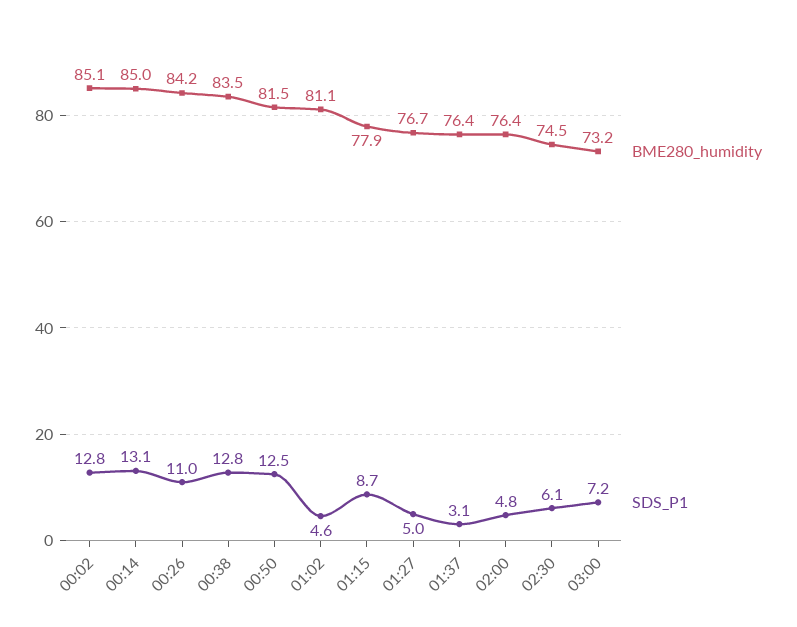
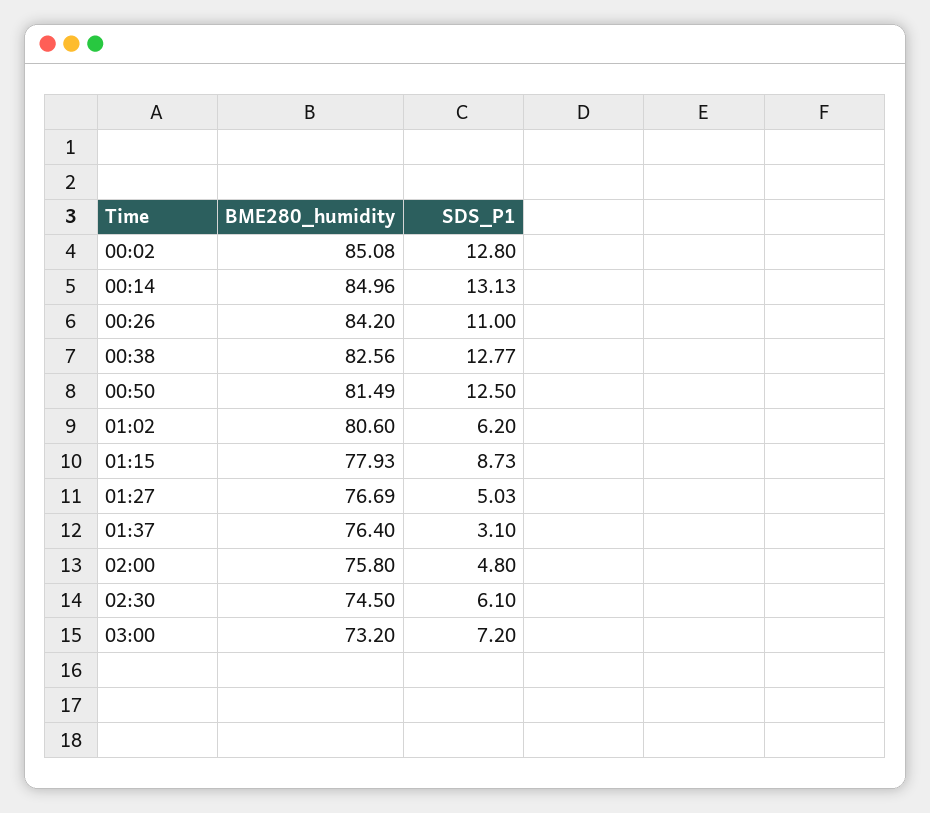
  {
    "BME280_humidity": {
      "00:02": 85.08,
      "00:14": 84.96,
      "00:26": 84.2,
-     "00:38": 83.5,
+     "00:38": 82.56,
      "00:50": 81.49,
-     "01:02": 81.1,
+     "01:02": 80.6,
      "01:15": 77.93,
      "01:27": 76.69,
      "01:37": 76.4,
-     "02:00": 76.4,
+     "02:00": 75.8,
      "02:30": 74.5,
      "03:00": 73.2
    },
    "SDS_P1": {
      "00:02": 12.8,
      "00:14": 13.13,
      "00:26": 11,
      "00:38": 12.77,
      "00:50": 12.5,
-     "01:02": 4.6,
+     "01:02": 6.2,
      "01:15": 8.73,
      "01:27": 5.03,
      "01:37": 3.1,
      "02:00": 4.8,
      "02:30": 6.1,
      "03:00": 7.2
    }
  }

